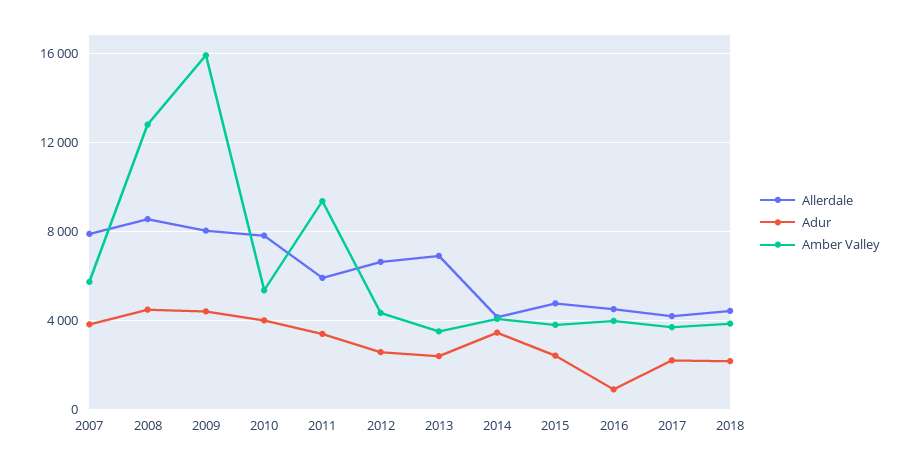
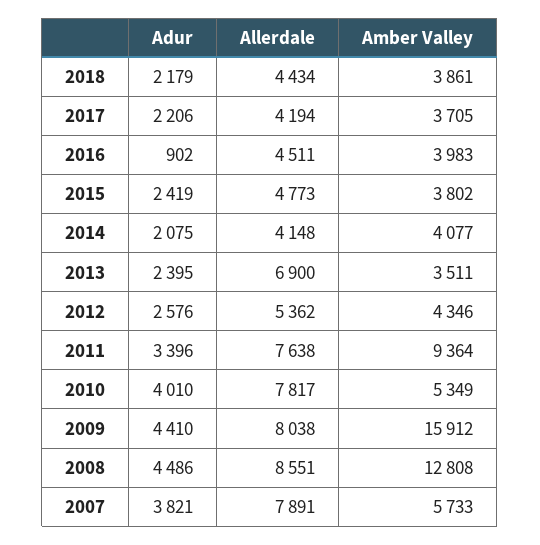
  {
    "Allerdale": {
      "2007": 7891,
      "2008": 8551,
      "2009": 8038,
      "2010": 7817,
-     "2011": 6000,
+     "2011": 7638,
-     "2012": 6500,
+     "2012": 5362,
      "2013": 6900,
      "2014": 4148,
      "2015": 4773,
      "2016": 4511,
      "2017": 4194,
      "2018": 4434
    },
    "Adur": {
      "2007": 3821,
      "2008": 4486,
      "2009": 4410,
      "2010": 4010,
      "2011": 3396,
      "2012": 2576,
      "2013": 2395,
-     "2014": 3500,
+     "2014": 2075,
      "2015": 2419,
      "2016": 902,
      "2017": 2206,
      "2018": 2179
    },
    "Amber Valley": {
      "2007": 5733,
      "2008": 12808,
      "2009": 15912,
      "2010": 5349,
      "2011": 9364,
      "2012": 4346,
      "2013": 3511,
      "2014": 4077,
      "2015": 3802,
      "2016": 3983,
      "2017": 3705,
      "2018": 3861
    }
  }

